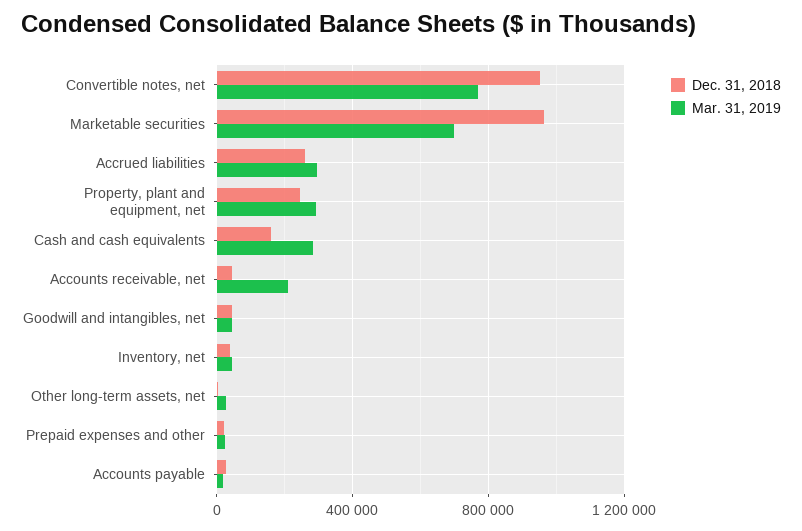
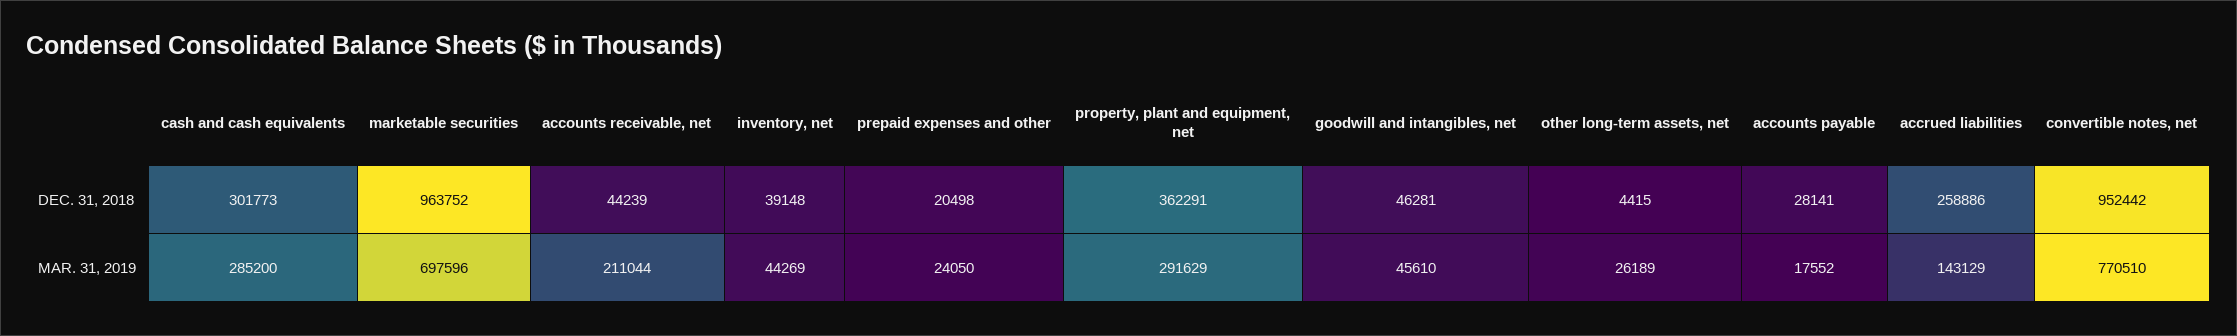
  {
    "Dec. 31, 2018": {
      "Convertible notes, net": 952442,
      "Marketable securities": 963752,
      "Accrued liabilities": 258886,
-     "Property, plant and equipment, net": 250000,
+     "Property, plant and equipment, net": 362291,
-     "Cash and cash equivalents": 150000,
+     "Cash and cash equivalents": 301773,
      "Accounts receivable, net": 44239,
      "Goodwill and intangibles, net": 46281,
      "Inventory, net": 39148,
      "Other long-term assets, net": 4415,
      "Prepaid expenses and other": 20498,
      "Accounts payable": 28141
    },
    "Mar. 31, 2019": {
      "Convertible notes, net": 770510,
      "Marketable securities": 697596,
-     "Accrued liabilities": 300000,
+     "Accrued liabilities": 143129,
      "Property, plant and equipment, net": 291629,
      "Cash and cash equivalents": 285200,
      "Accounts receivable, net": 211044,
      "Goodwill and intangibles, net": 45610,
      "Inventory, net": 44269,
      "Other long-term assets, net": 26189,
      "Prepaid expenses and other": 24050,
      "Accounts payable": 17552
    }
  }

